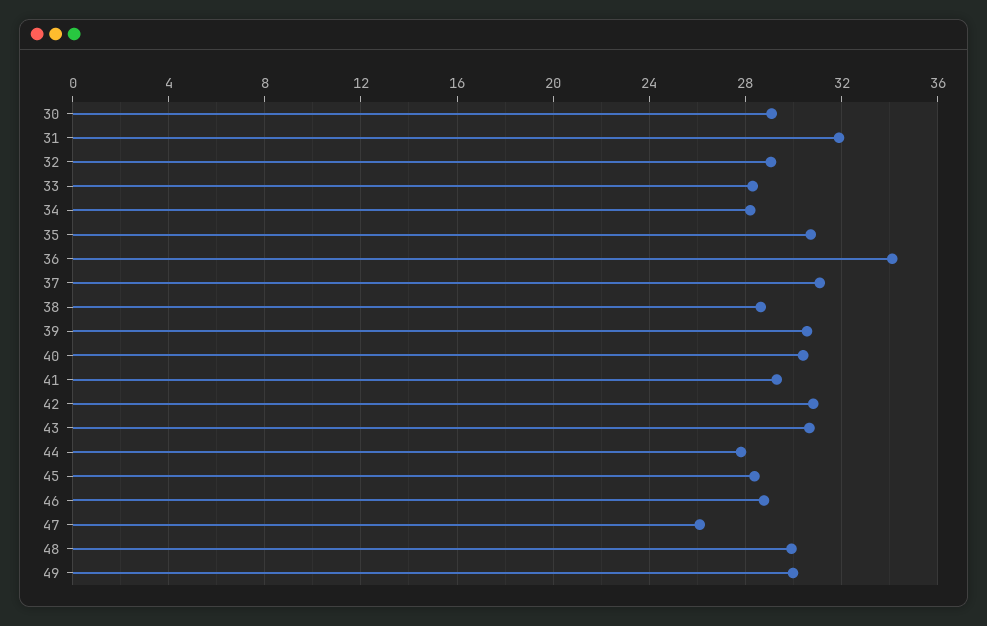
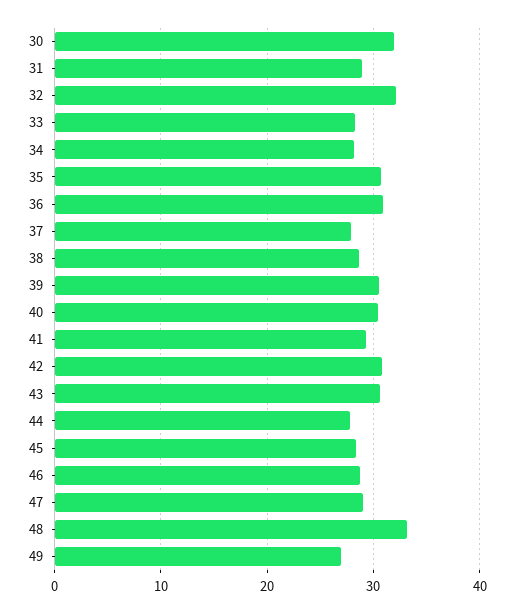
  {
-   "30": 29,
+   "30": 32,
-   "31": 32,
+   "31": 29,
-   "32": 29,
+   "32": 32,
    "33": 28.5,
    "34": 28,
    "35": 30.5,
-   "36": 34,
+   "36": 31,
-   "37": 31,
+   "37": 28,
    "38": 28.5,
    "39": 30.5,
    "40": 30.5,
    "41": 29.5,
    "42": 31,
    "43": 30.5,
    "44": 28,
    "45": 28.5,
    "46": 29,
-   "47": 26,
+   "47": 29,
-   "48": 30,
+   "48": 33,
-   "49": 30
+   "49": 27
  }

